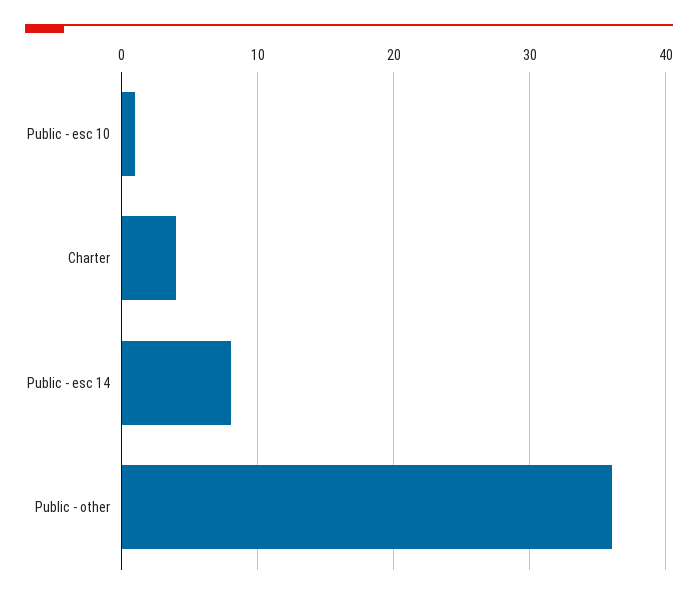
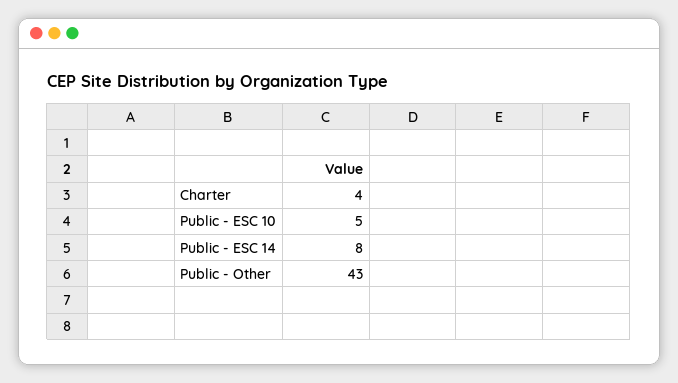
  {
-   "Public - esc 10": 1,
+   "Public - esc 10": 5,
    "Charter": 4,
    "Public - esc 14": 8,
-   "Public - other": 36
+   "Public - other": 43
  }

